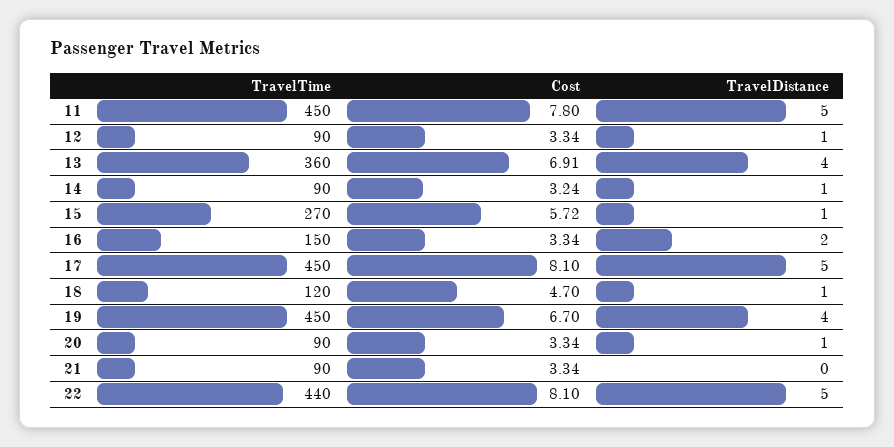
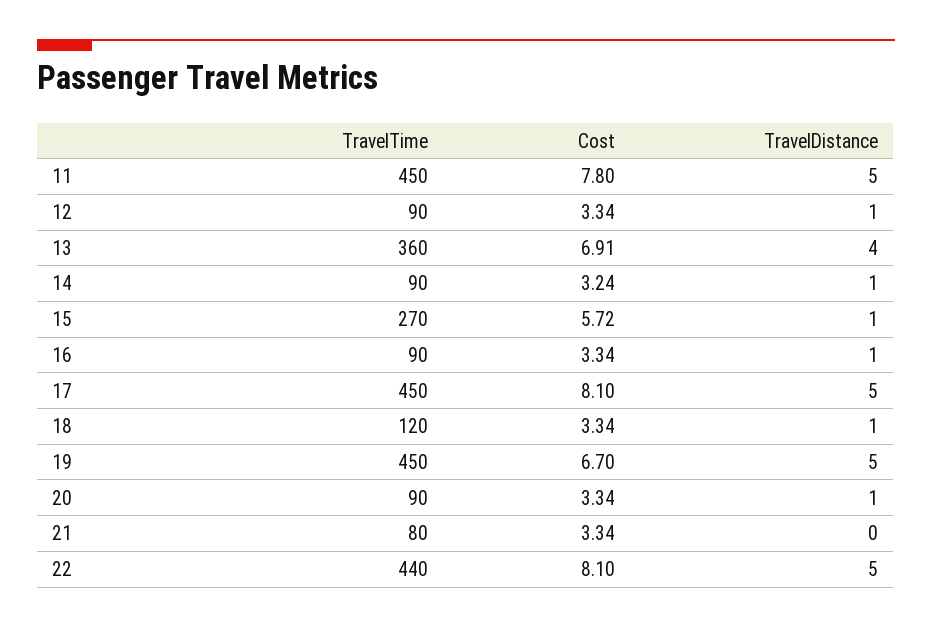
  {
    "TravelTime": {
      "11": 450,
      "12": 90,
      "13": 360,
      "14": 90,
      "15": 270,
-     "16": 150,
+     "16": 90,
      "17": 450,
      "18": 120,
      "19": 450,
      "20": 90,
-     "21": 90,
+     "21": 80,
      "22": 440
    },
    "Cost": {
      "11": 7.8,
      "12": 3.34,
      "13": 6.91,
      "14": 3.24,
      "15": 5.72,
      "16": 3.34,
      "17": 8.1,
-     "18": 4.7,
+     "18": 3.34,
      "19": 6.7,
      "20": 3.34,
      "21": 3.34,
      "22": 8.1
    },
    "TravelDistance": {
      "11": 5,
      "12": 1,
      "13": 4,
      "14": 1,
      "15": 1,
-     "16": 2,
+     "16": 1,
      "17": 5,
      "18": 1,
-     "19": 4,
+     "19": 5,
      "20": 1,
      "21": 0,
      "22": 5
    }
  }

